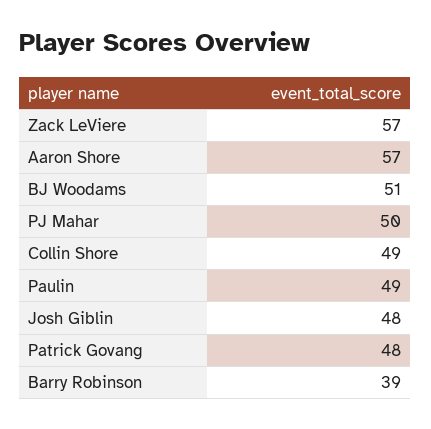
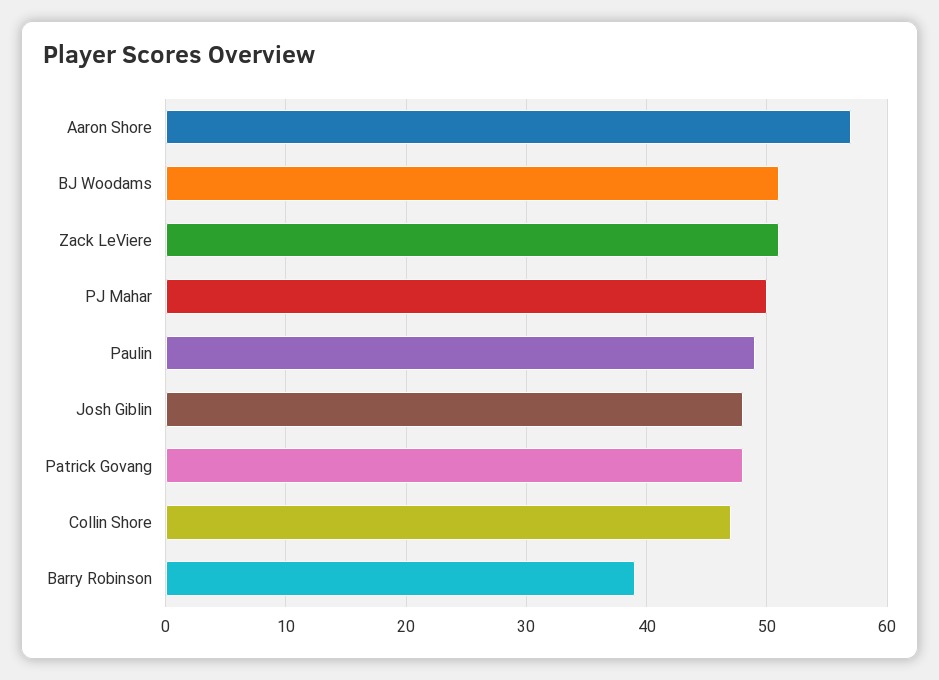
  {
-   "Zack LeViere": 57,
+   "Zack LeViere": 51,
    "Aaron Shore": 57,
    "BJ Woodams": 51,
    "PJ Mahar": 50,
-   "Collin Shore": 49,
+   "Collin Shore": 47,
    "Paulin": 49,
    "Josh Giblin": 48,
    "Patrick Govang": 48,
    "Barry Robinson": 39
  }

